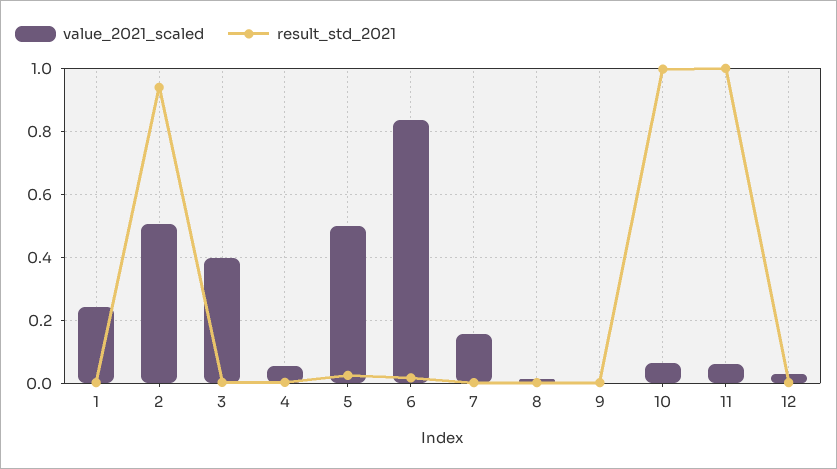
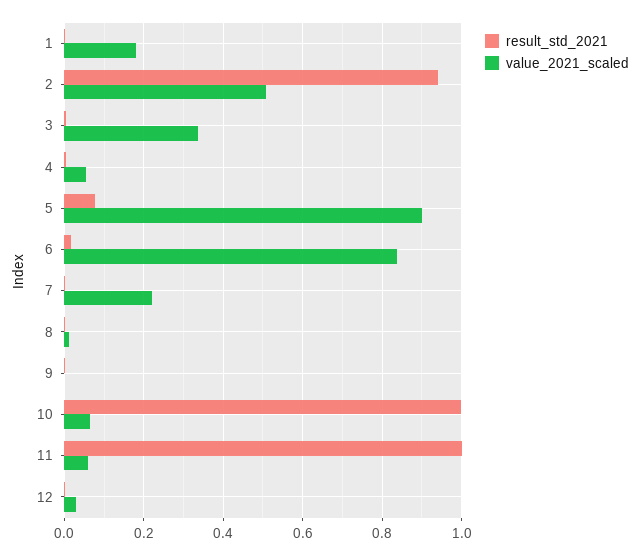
  {
    "value_2021_scaled": {
-     "1": 0.24,
+     "1": 0.18,
      "2": 0.5,
-     "3": 0.4,
+     "3": 0.34,
      "4": 0.06,
-     "5": 0.5,
+     "5": 0.9,
      "6": 0.84,
-     "7": 0.16,
+     "7": 0.22,
      "8": 0.02,
      "9": 0,
      "10": 0.06,
      "11": 0.06,
      "12": 0.02
    },
    "result_std_2021": {
      "1": 0,
      "2": 0.94,
      "3": 0,
      "4": 0,
-     "5": 0.02,
+     "5": 0.08,
      "6": 0.02,
      "7": 0,
      "8": 0,
      "9": 0,
      "10": 1,
      "11": 1,
      "12": 0
    }
  }

